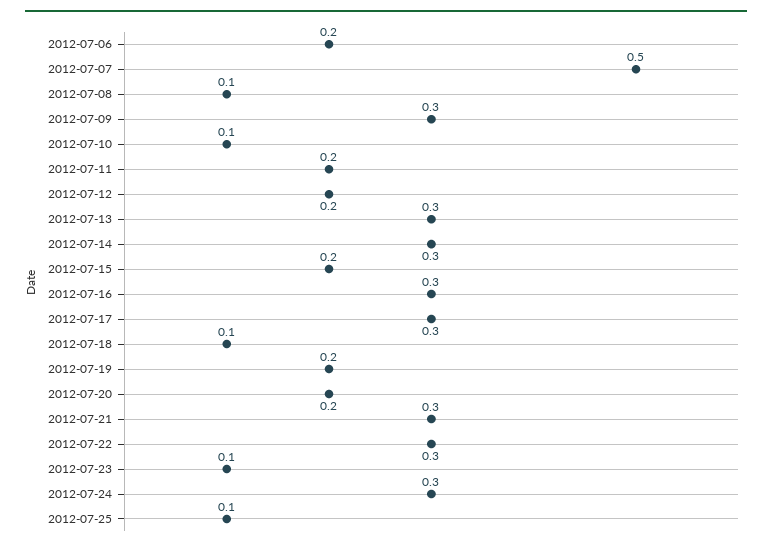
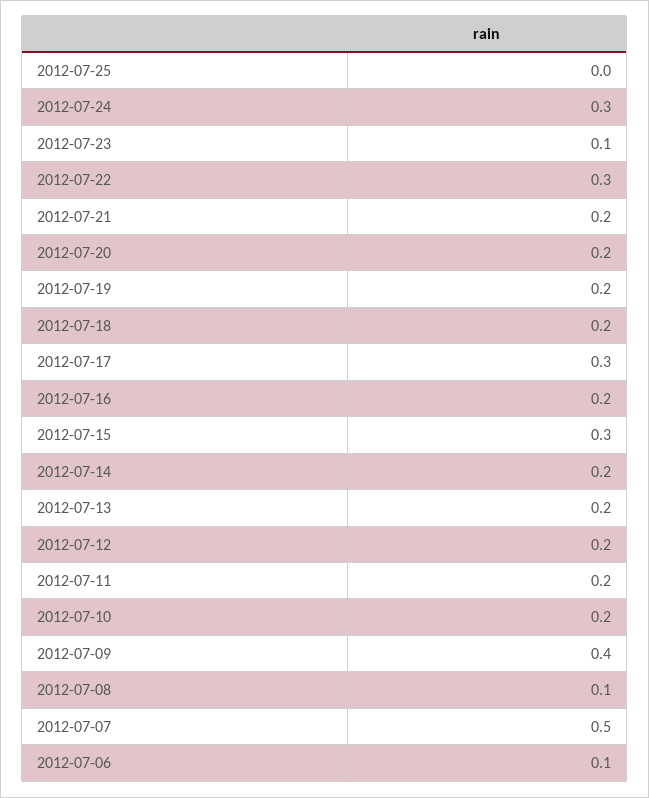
  {
-   "2012-07-06": 0.2,
+   "2012-07-06": 0.1,
    "2012-07-07": 0.5,
    "2012-07-08": 0.1,
-   "2012-07-09": 0.3,
+   "2012-07-09": 0.4,
-   "2012-07-10": 0.1,
+   "2012-07-10": 0.2,
    "2012-07-11": 0.2,
    "2012-07-12": 0.2,
-   "2012-07-13": 0.3,
+   "2012-07-13": 0.2,
-   "2012-07-14": 0.3,
+   "2012-07-14": 0.2,
-   "2012-07-15": 0.2,
+   "2012-07-15": 0.3,
-   "2012-07-16": 0.3,
+   "2012-07-16": 0.2,
    "2012-07-17": 0.3,
-   "2012-07-18": 0.1,
+   "2012-07-18": 0.2,
    "2012-07-19": 0.2,
    "2012-07-20": 0.2,
-   "2012-07-21": 0.3,
+   "2012-07-21": 0.2,
    "2012-07-22": 0.3,
    "2012-07-23": 0.1,
    "2012-07-24": 0.3,
-   "2012-07-25": 0.1
+   "2012-07-25": 0
  }

